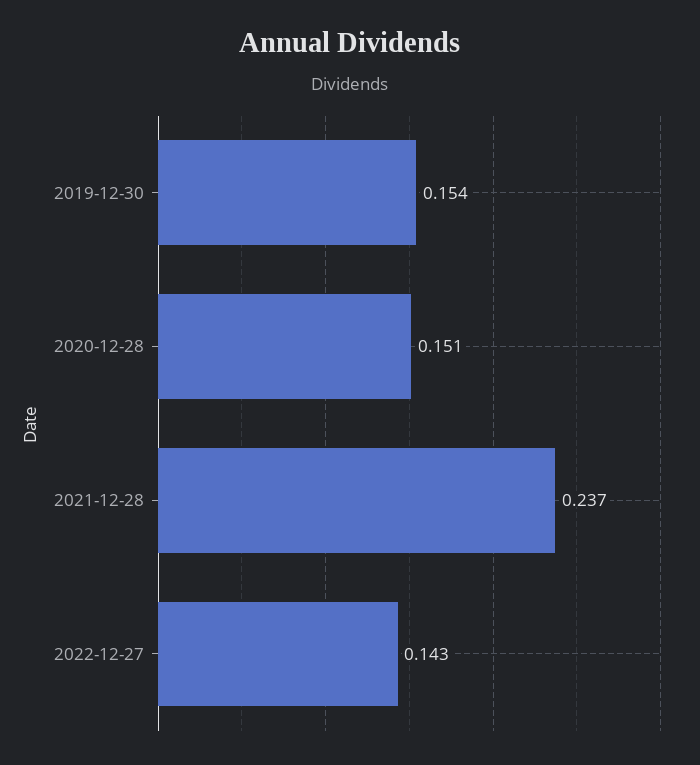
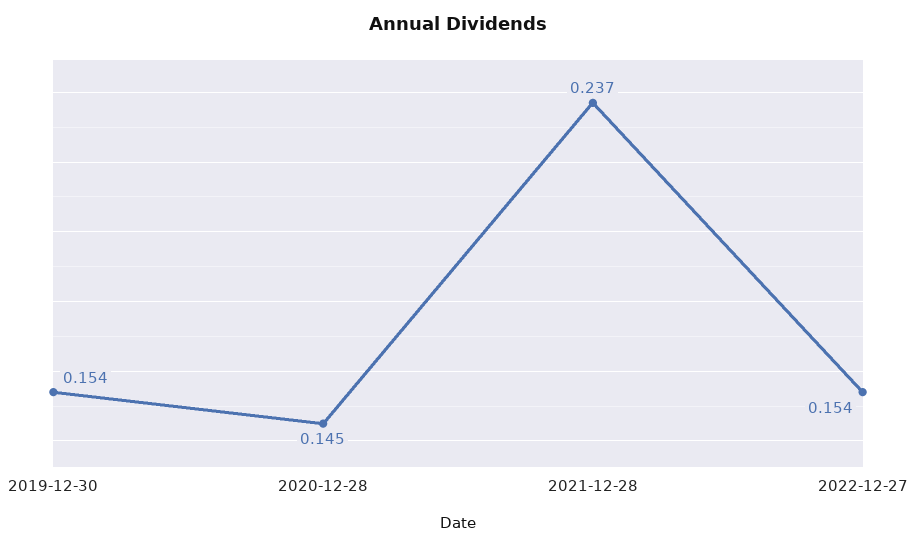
  {
    "2019-12-30": 0.154,
-   "2020-12-28": 0.151,
+   "2020-12-28": 0.145,
    "2021-12-28": 0.237,
-   "2022-12-27": 0.143
+   "2022-12-27": 0.154
  }

